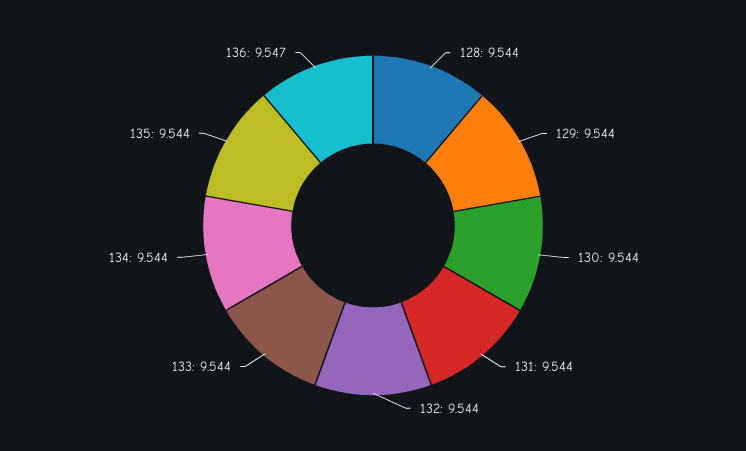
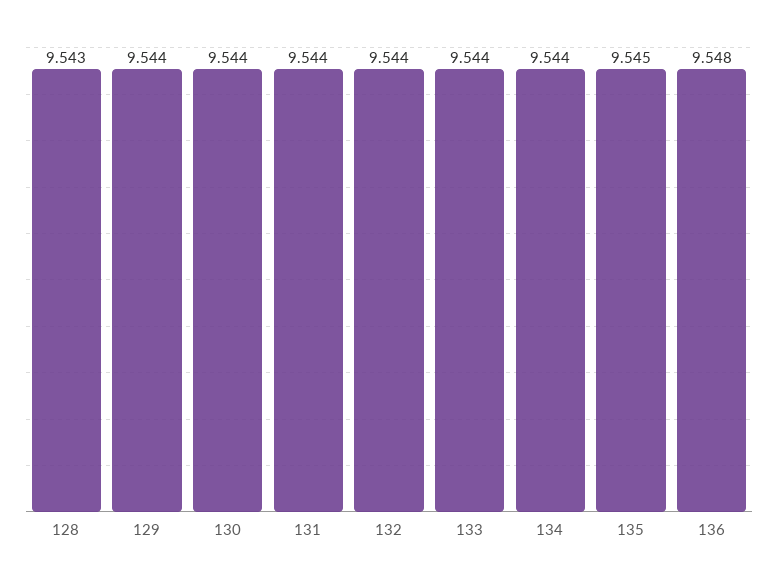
  {
-   "128": 9.544,
+   "128": 9.543,
    "129": 9.544,
    "130": 9.544,
    "131": 9.544,
    "132": 9.544,
    "133": 9.544,
    "134": 9.544,
-   "135": 9.544,
+   "135": 9.545,
-   "136": 9.547
+   "136": 9.548
  }

